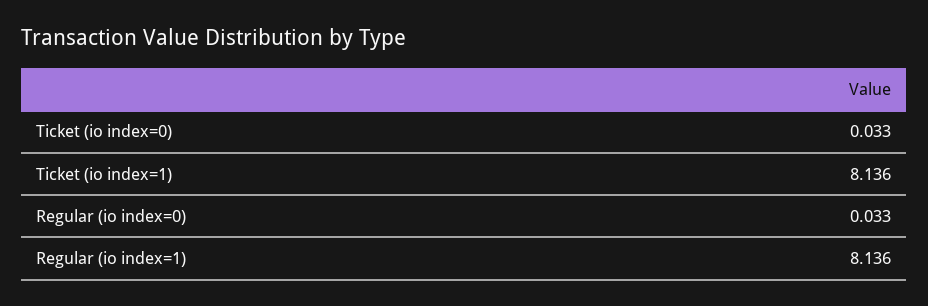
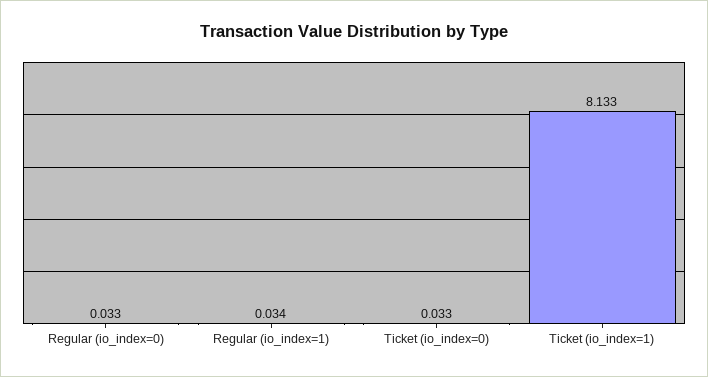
  {
    "Ticket (io index=0)": 0.033,
-   "Ticket (io index=1)": 8.136,
+   "Ticket (io index=1)": 8.133,
    "Regular (io index=0)": 0.033,
-   "Regular (io index=1)": 8.136
+   "Regular (io index=1)": 0.034
  }

